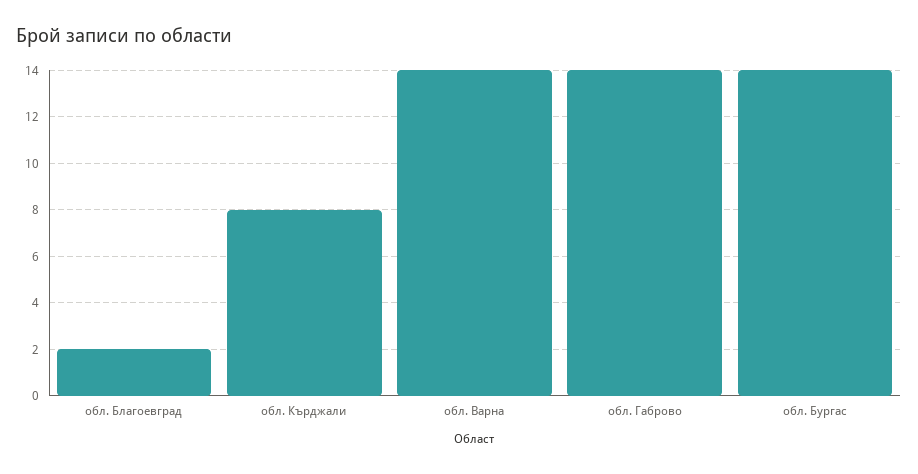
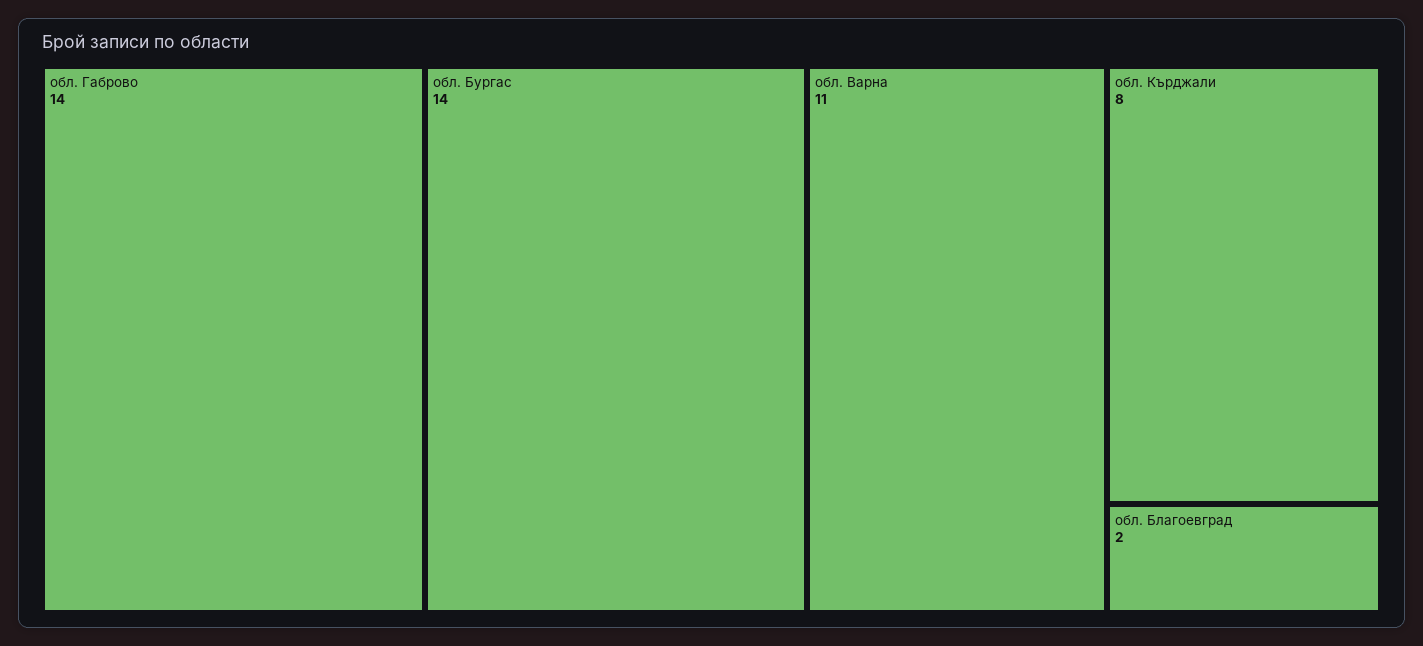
  {
    "обл. Благоевград": 2,
    "обл. Кърджали": 8,
-   "обл. Варна": 14,
+   "обл. Варна": 11,
    "обл. Габрово": 14,
    "обл. Бургас": 14
  }

